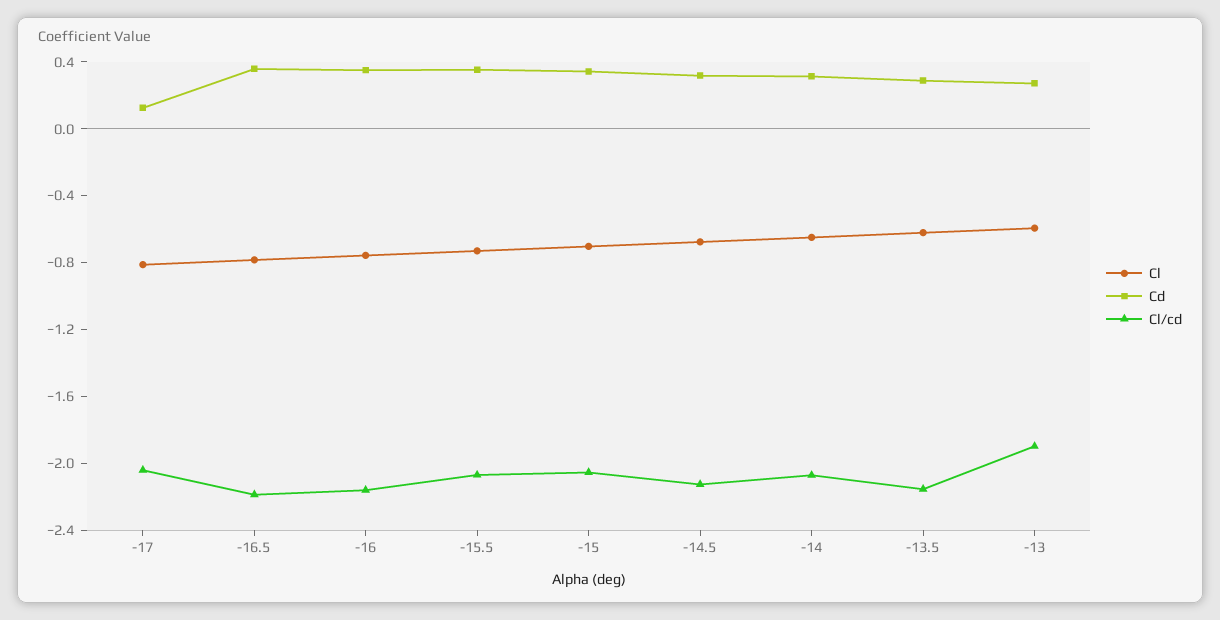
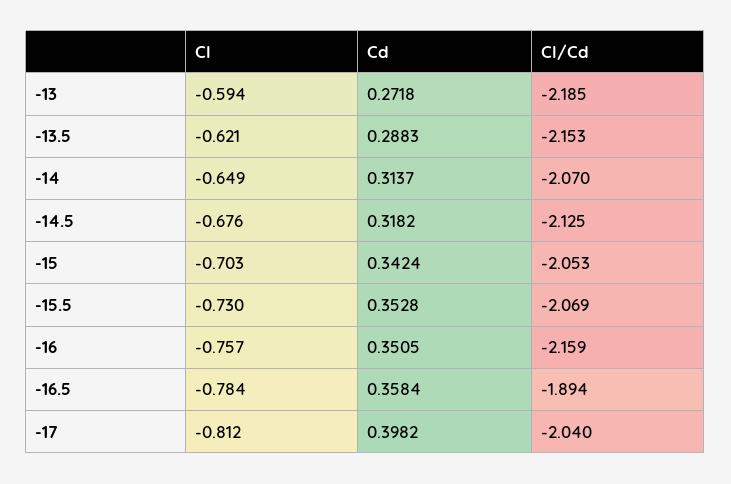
  {
    "Cl": {
      "-17": -0.812,
      "-16.5": -0.784,
      "-16": -0.757,
      "-15.5": -0.73,
      "-15": -0.703,
      "-14.5": -0.676,
      "-14": -0.649,
      "-13.5": -0.621,
      "-13": -0.594
    },
    "Cd": {
-     "-17": 0.1,
+     "-17": 0.3982,
      "-16.5": 0.3584,
      "-16": 0.3505,
      "-15.5": 0.3528,
      "-15": 0.3424,
      "-14.5": 0.3182,
      "-14": 0.3137,
      "-13.5": 0.2883,
      "-13": 0.2718
    },
    "Cl/cd": {
      "-17": -2.04,
-     "-16.5": -2.2,
+     "-16.5": -1.894,
      "-16": -2.159,
      "-15.5": -2.069,
      "-15": -2.053,
      "-14.5": -2.125,
      "-14": -2.07,
      "-13.5": -2.153,
-     "-13": -1.9
+     "-13": -2.185
    }
  }

